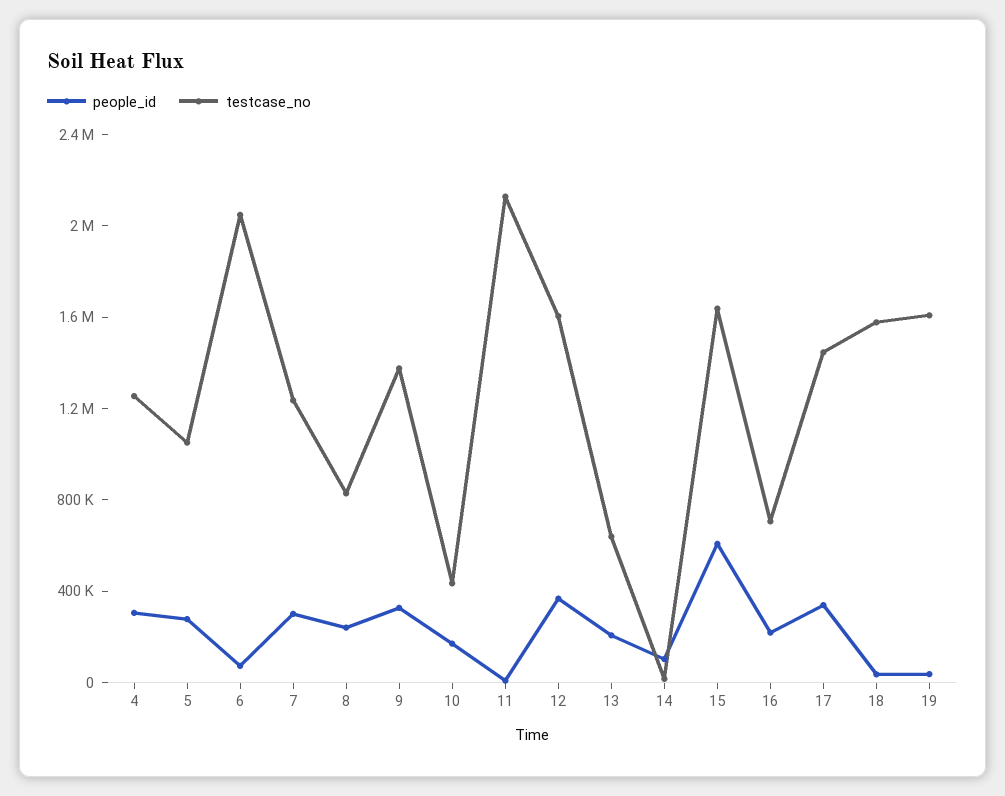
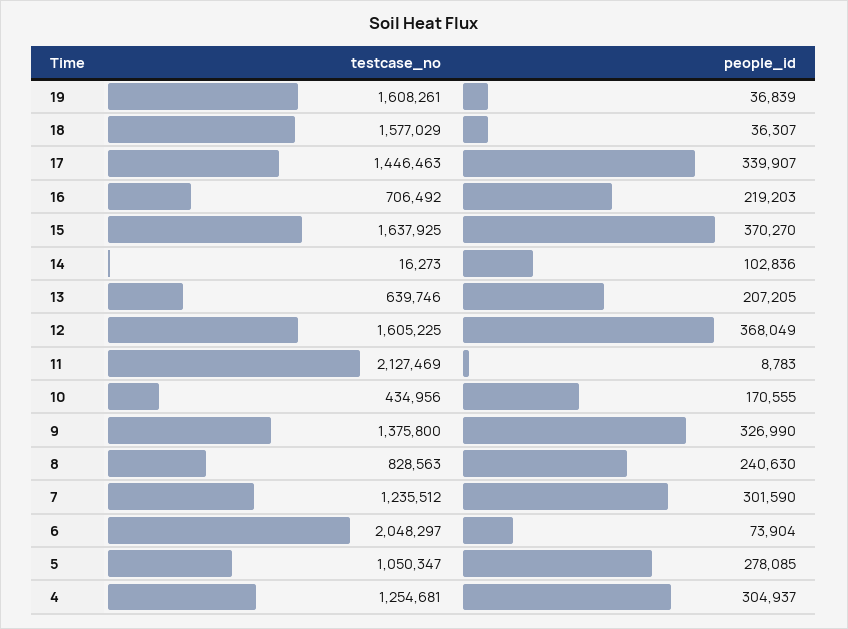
  {
    "people_id": {
      "4": 304937,
      "5": 278085,
      "6": 73904,
      "7": 301590,
      "8": 240630,
      "9": 326990,
      "10": 170555,
      "11": 8783,
      "12": 368049,
      "13": 207205,
      "14": 102836,
-     "15": 600000,
+     "15": 370270,
      "16": 219203,
      "17": 339907,
      "18": 36307,
      "19": 36839
    },
    "testcase_no": {
      "4": 1254681,
      "5": 1050347,
      "6": 2048297,
      "7": 1235512,
      "8": 828563,
      "9": 1375800,
      "10": 434956,
      "11": 2127469,
      "12": 1605225,
      "13": 639746,
      "14": 16273,
      "15": 1637925,
      "16": 706492,
      "17": 1446463,
      "18": 1577029,
      "19": 1608261
    }
  }

